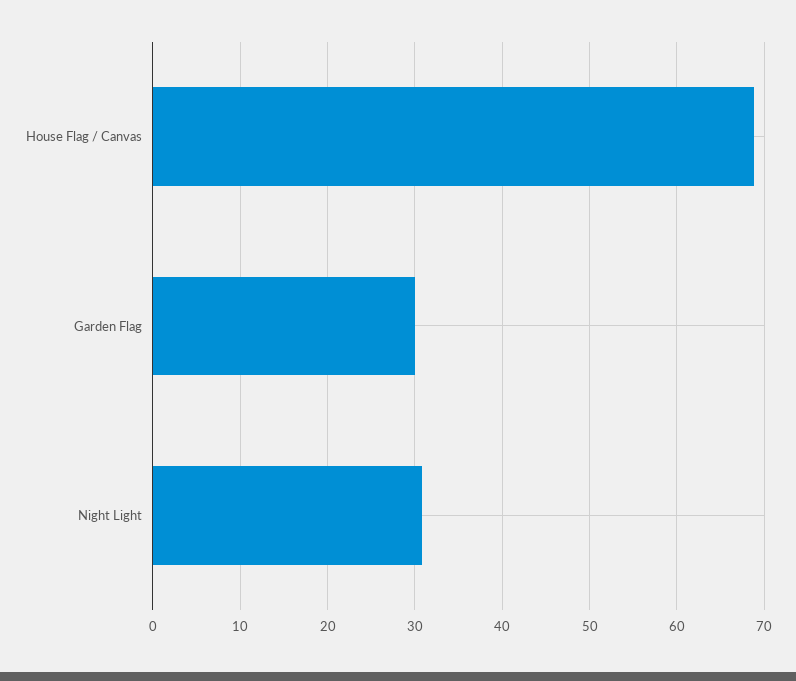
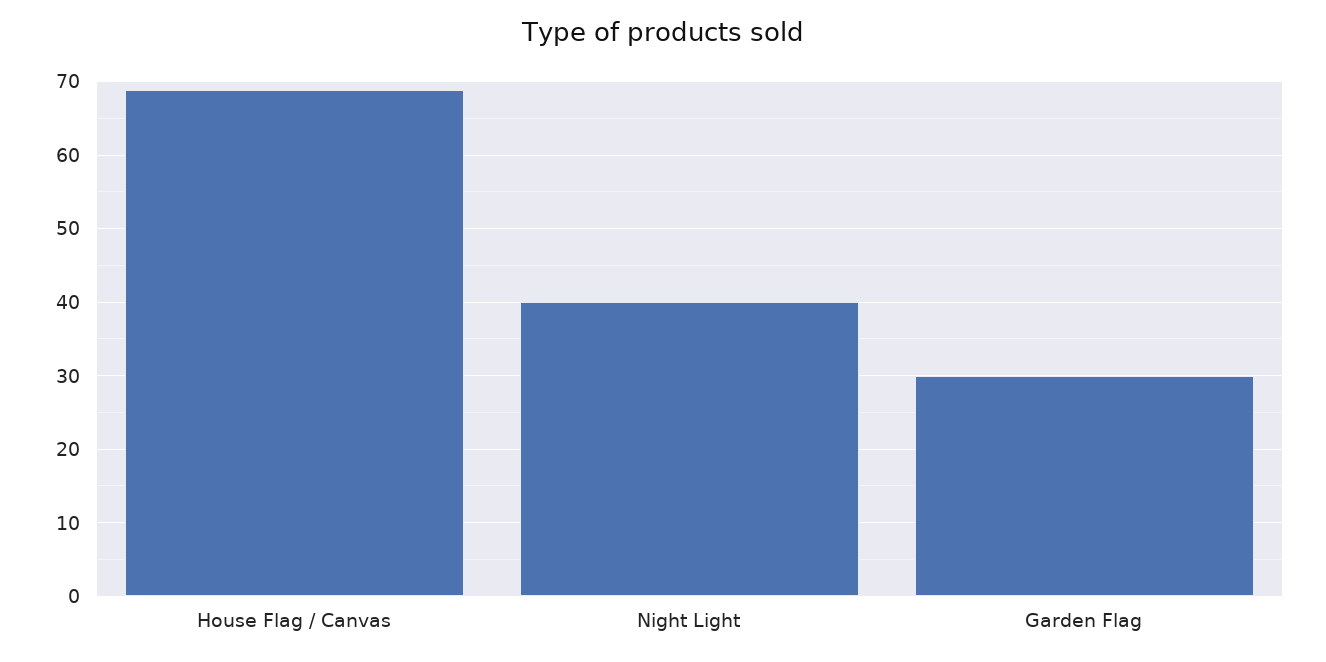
  {
    "House Flag / Canvas": 69,
    "Garden Flag": 30,
-   "Night Light": 31
+   "Night Light": 40
  }

